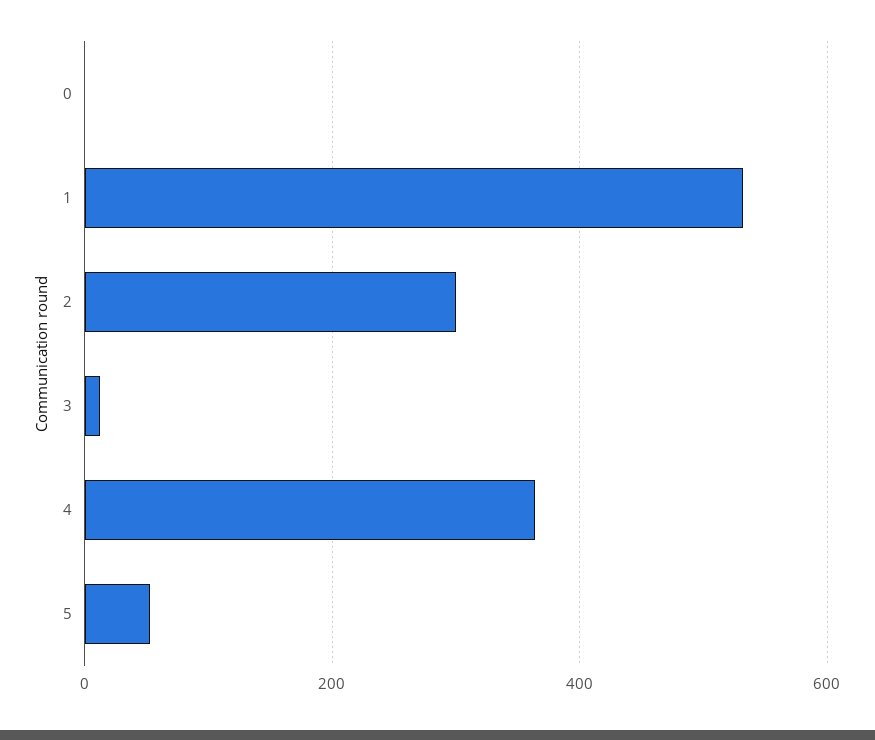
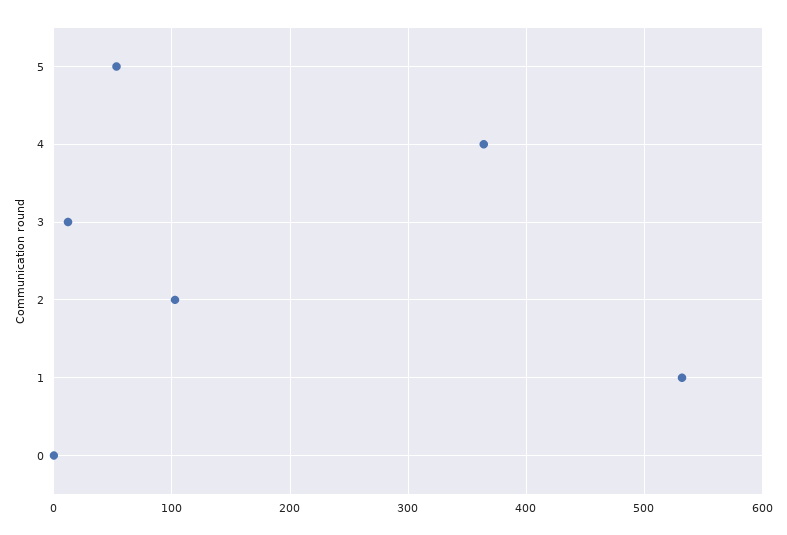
  {
    "0": 0,
    "1": 530,
-   "2": 300,
+   "2": 100,
    "3": 10,
    "4": 360,
    "5": 50
  }

